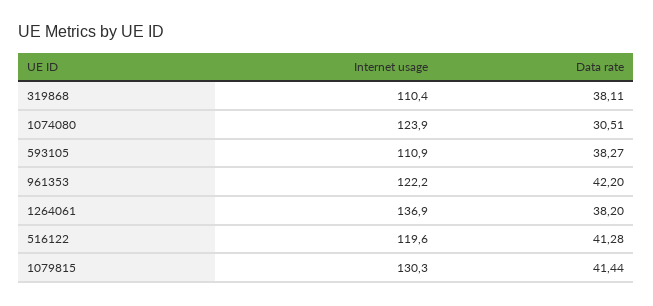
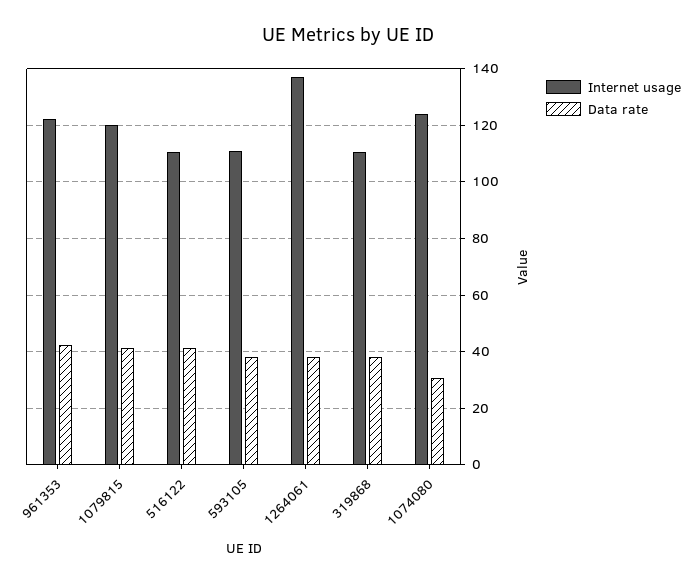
  {
    "Internet usage": {
      "319868": 110.4,
      "1074080": 123.9,
      "593105": 110.9,
      "961353": 122.2,
      "1264061": 136.9,
-     "516122": 119.6,
+     "516122": 110,
-     "1079815": 130.3
+     "1079815": 120
    },
    "Data rate": {
      "319868": 38.11,
      "1074080": 30.51,
      "593105": 38.27,
      "961353": 42.2,
      "1264061": 38.2,
      "516122": 41.28,
      "1079815": 41.44
    }
  }

